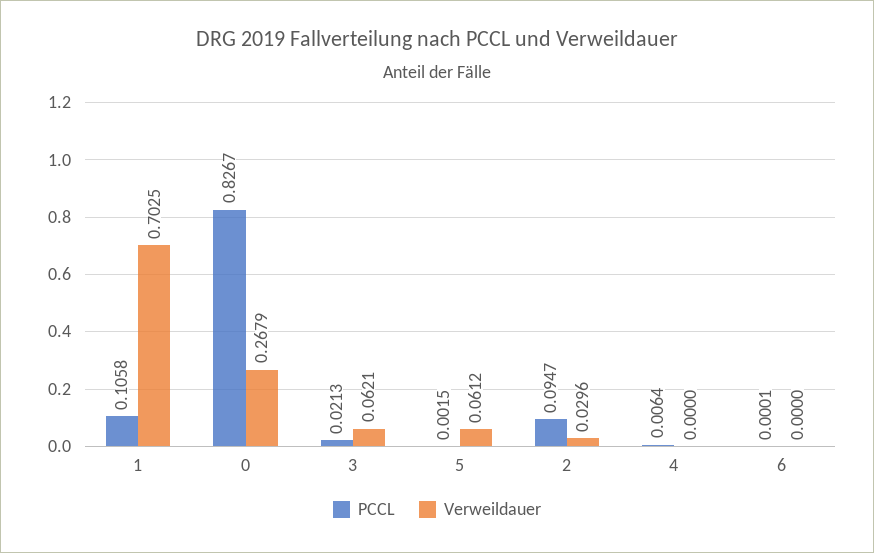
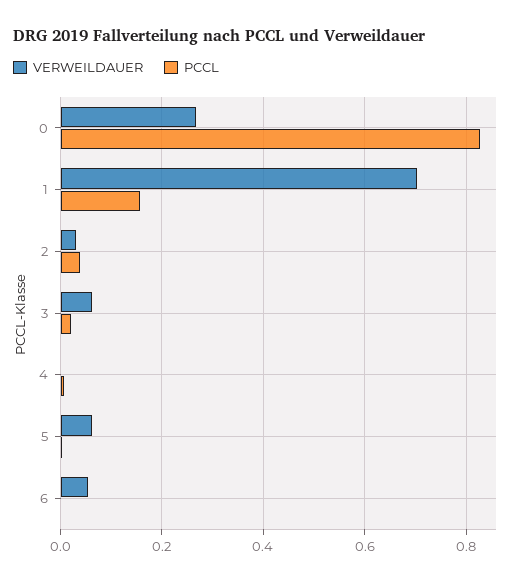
  {
    "PCCL": {
-     "1": 0.1058,
+     "1": 0.16,
      "0": 0.8267,
      "3": 0.0213,
      "5": 0.0015,
-     "2": 0.0947,
+     "2": 0.04,
      "4": 0.0064,
      "6": 0.0001
    },
    "Verweildauer": {
      "1": 0.7025,
      "0": 0.2679,
      "3": 0.0621,
      "5": 0.0612,
      "2": 0.0296,
      "4": 0,
-     "6": 0
+     "6": 0.06
    }
  }

